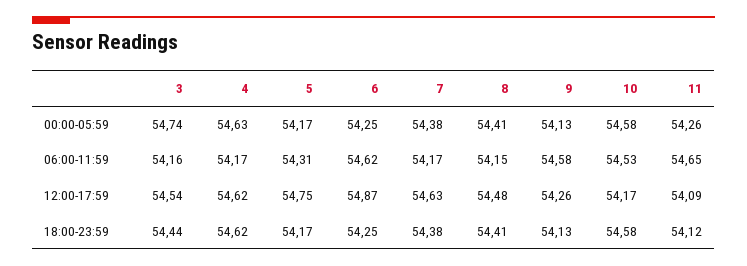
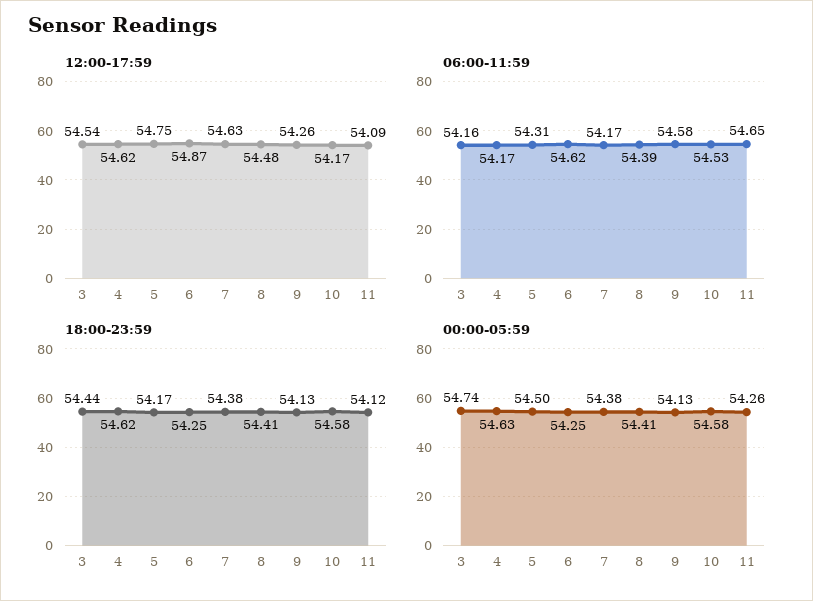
  {
    "00:00-05:59": {
      "3": 54.74,
      "4": 54.63,
-     "5": 54.17,
+     "5": 54.5,
      "6": 54.25,
      "7": 54.38,
      "8": 54.41,
      "9": 54.13,
      "10": 54.58,
      "11": 54.26
    },
    "06:00-11:59": {
      "3": 54.16,
      "4": 54.17,
      "5": 54.31,
      "6": 54.62,
      "7": 54.17,
-     "8": 54.15,
+     "8": 54.39,
      "9": 54.58,
      "10": 54.53,
      "11": 54.65
    },
    "12:00-17:59": {
      "3": 54.54,
      "4": 54.62,
      "5": 54.75,
      "6": 54.87,
      "7": 54.63,
      "8": 54.48,
      "9": 54.26,
      "10": 54.17,
      "11": 54.09
    },
    "18:00-23:59": {
      "3": 54.44,
      "4": 54.62,
      "5": 54.17,
      "6": 54.25,
      "7": 54.38,
      "8": 54.41,
      "9": 54.13,
      "10": 54.58,
      "11": 54.12
    }
  }

